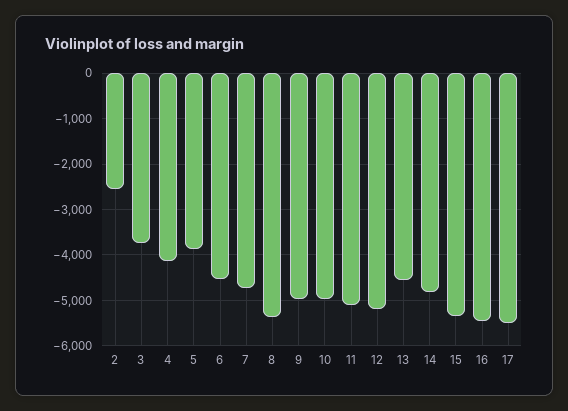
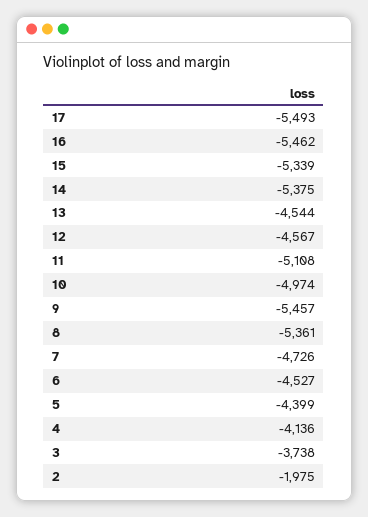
  {
-   "2": -2600,
+   "2": -1975,
    "3": -3738,
    "4": -4136,
-   "5": -3800,
+   "5": -4399,
    "6": -4527,
    "7": -4726,
    "8": -5361,
-   "9": -5000,
+   "9": -5457,
    "10": -4974,
    "11": -5108,
-   "12": -5200,
+   "12": -4567,
    "13": -4544,
-   "14": -4800,
+   "14": -5375,
    "15": -5339,
    "16": -5462,
    "17": -5493
  }

